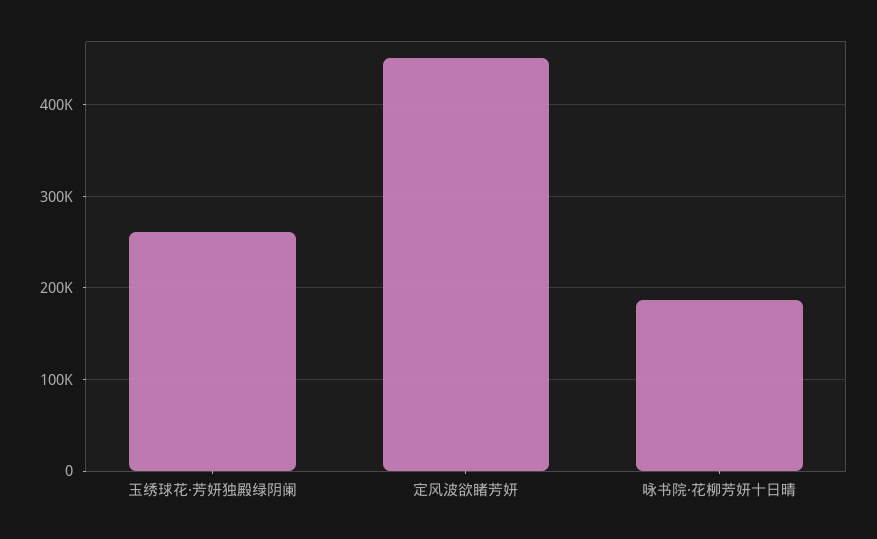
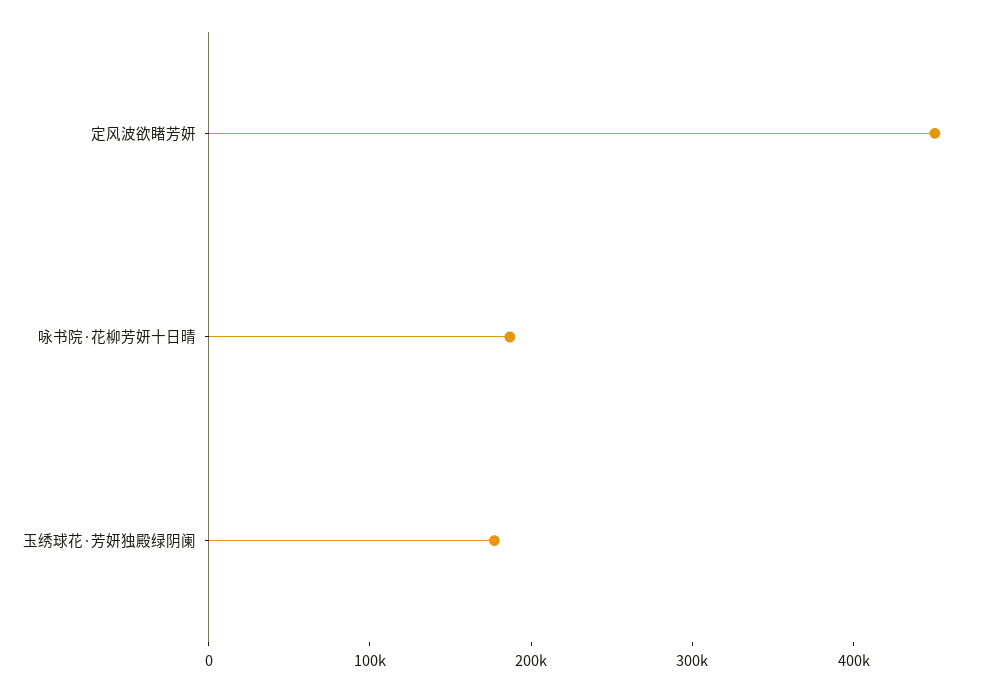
  {
-   "玉绣球花·芳妍独殿绿阴阑": 260000,
+   "玉绣球花·芳妍独殿绿阴阑": 180000,
    "定风波欲睹芳妍": 450000,
    "咏书院·花柳芳妍十日晴": 190000
  }

